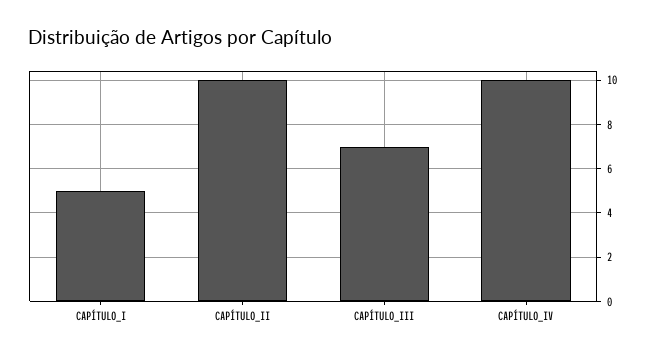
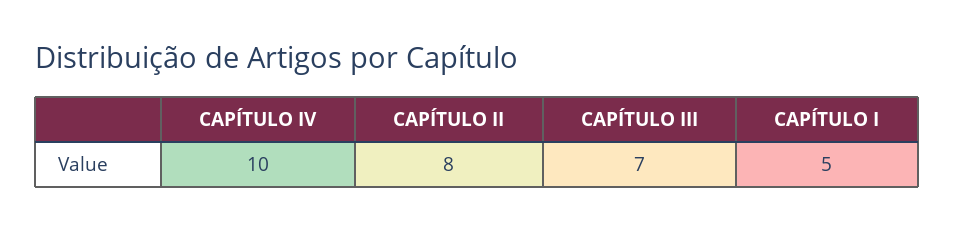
  {
    "CAPÍTULO_I": 5,
-   "CAPÍTULO_II": 10,
+   "CAPÍTULO_II": 8,
    "CAPÍTULO_III": 7,
    "CAPÍTULO_IV": 10
  }

